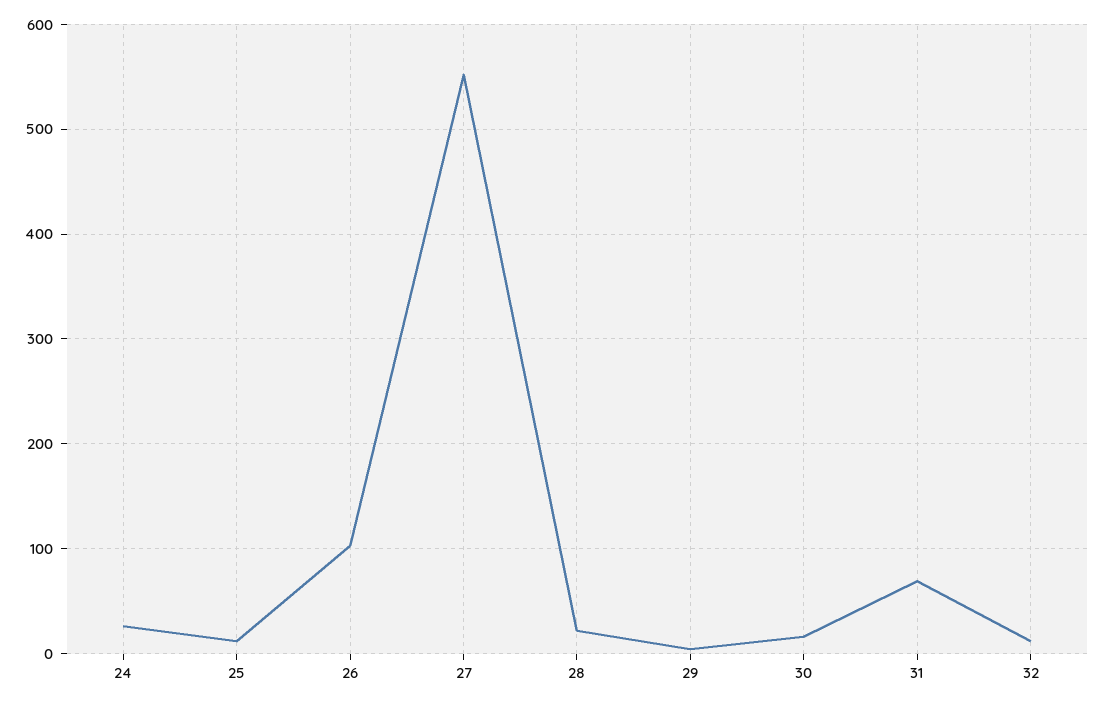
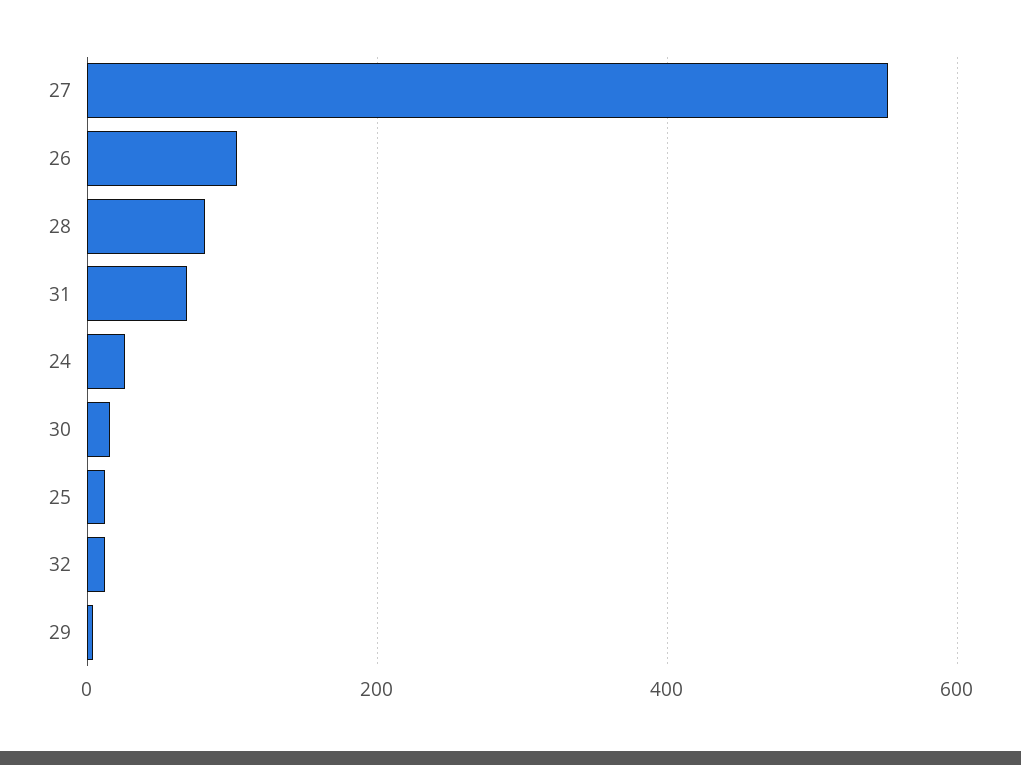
  {
    "24": 30,
    "25": 10,
    "26": 100,
    "27": 550,
-   "28": 20,
+   "28": 80,
    "29": 0,
    "30": 20,
    "31": 70,
    "32": 10
  }

